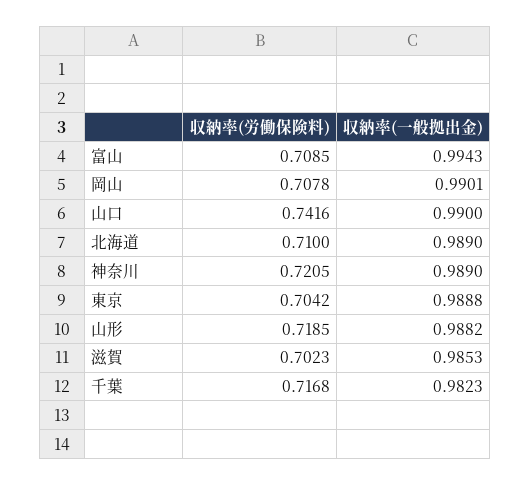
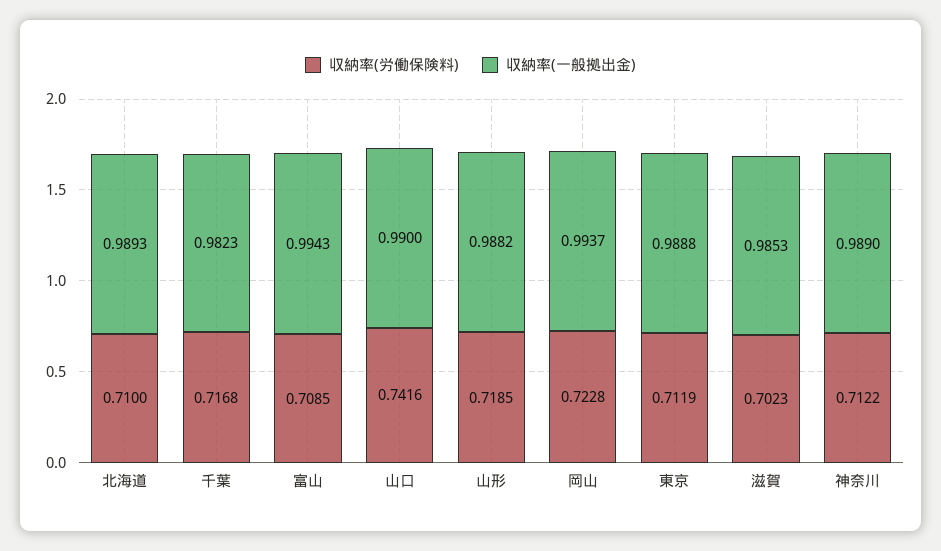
  {
    "収納率(労働保険料)": {
      "富山": 0.7085,
-     "岡山": 0.7078,
+     "岡山": 0.7228,
      "山口": 0.7416,
      "北海道": 0.71,
-     "神奈川": 0.7205,
+     "神奈川": 0.7122,
-     "東京": 0.7042,
+     "東京": 0.7119,
      "山形": 0.7185,
      "滋賀": 0.7023,
      "千葉": 0.7168
    },
    "収納率(一般拠出金)": {
      "富山": 0.9943,
-     "岡山": 0.9901,
+     "岡山": 0.9937,
      "山口": 0.99,
-     "北海道": 0.989,
+     "北海道": 0.9893,
      "神奈川": 0.989,
      "東京": 0.9888,
      "山形": 0.9882,
      "滋賀": 0.9853,
      "千葉": 0.9823
    }
  }

